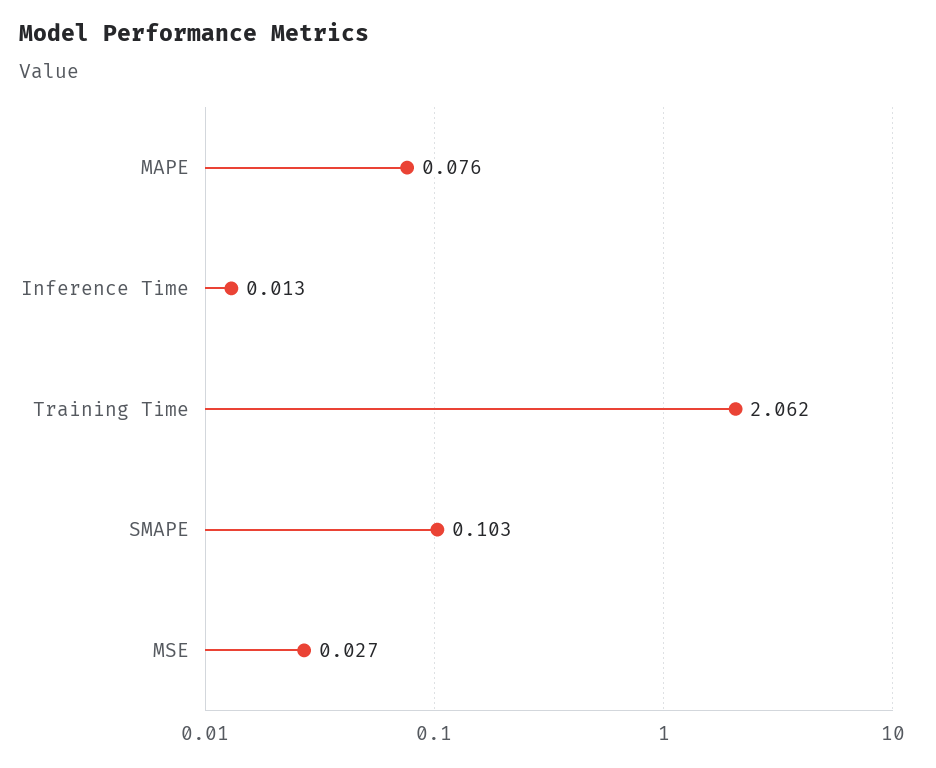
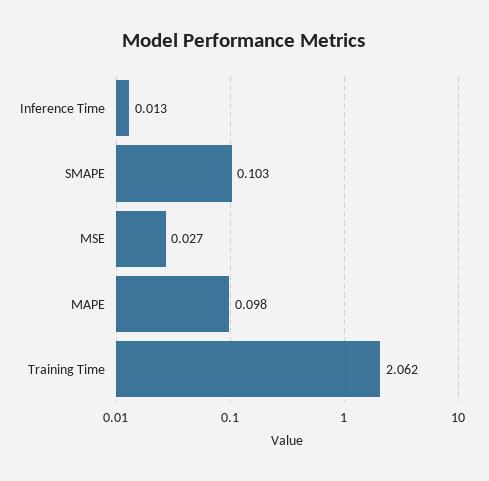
  {
-   "MAPE": 0.076,
+   "MAPE": 0.098,
    "Inference Time": 0.013,
    "Training Time": 2.062,
    "SMAPE": 0.103,
    "MSE": 0.027
  }

